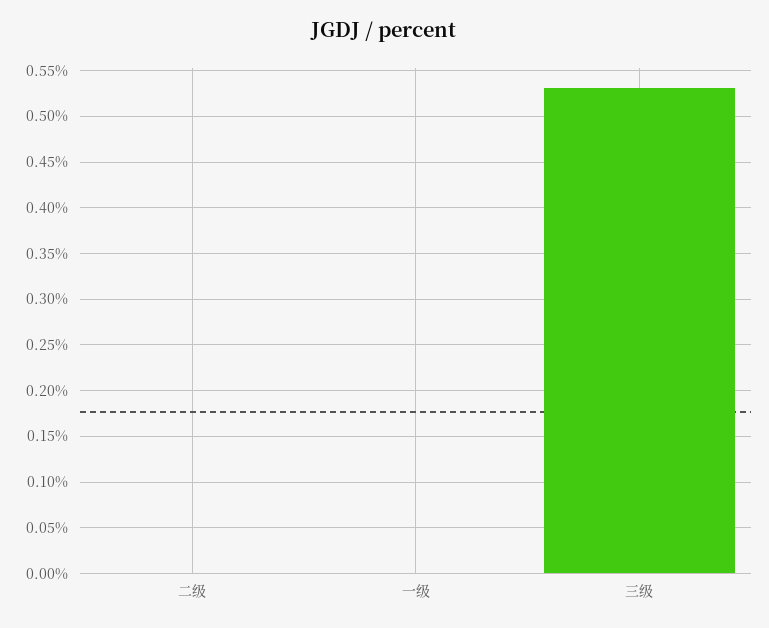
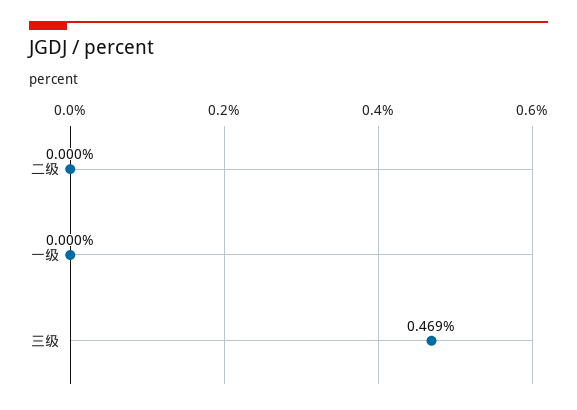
  {
    "二级": 0,
    "一级": 0,
-   "三级": 0.53
+   "三级": 0.469
  }

